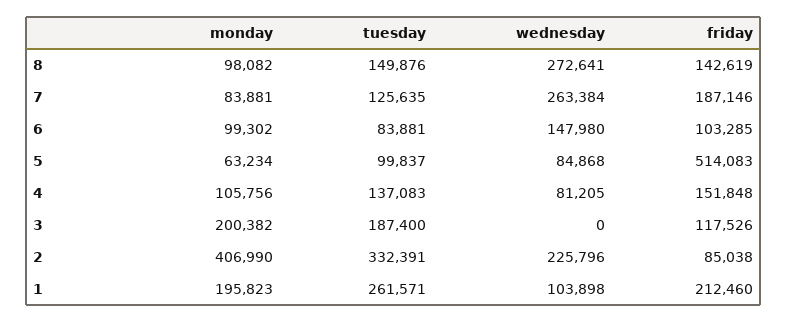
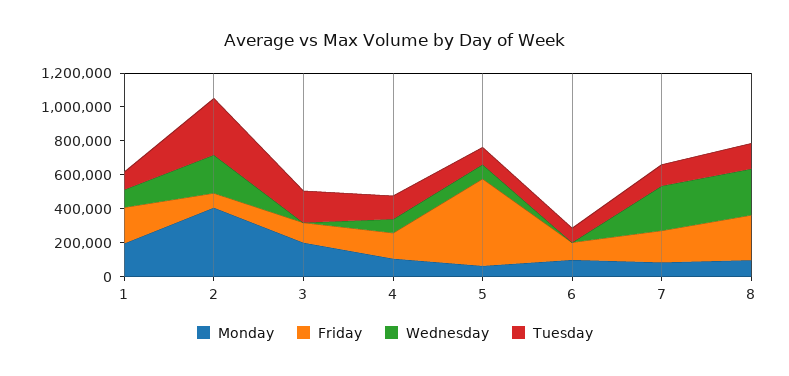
  {
    "monday": {
      "8": 98082,
      "7": 83881,
      "6": 99302,
      "5": 63234,
      "4": 105756,
      "3": 200382,
      "2": 406990,
      "1": 195823
    },
    "tuesday": {
      "8": 149876,
      "7": 125635,
      "6": 83881,
      "5": 99837,
      "4": 137083,
      "3": 187400,
      "2": 332391,
-     "1": 261571
+     "1": 100000
    },
    "wednesday": {
      "8": 272641,
      "7": 263384,
-     "6": 147980,
+     "6": 0,
      "5": 84868,
      "4": 81205,
      "3": 0,
      "2": 225796,
      "1": 103898
    },
    "friday": {
-     "8": 142619,
+     "8": 250000,
      "7": 187146,
      "6": 103285,
      "5": 514083,
      "4": 151848,
      "3": 117526,
      "2": 85038,
      "1": 212460
    }
  }

